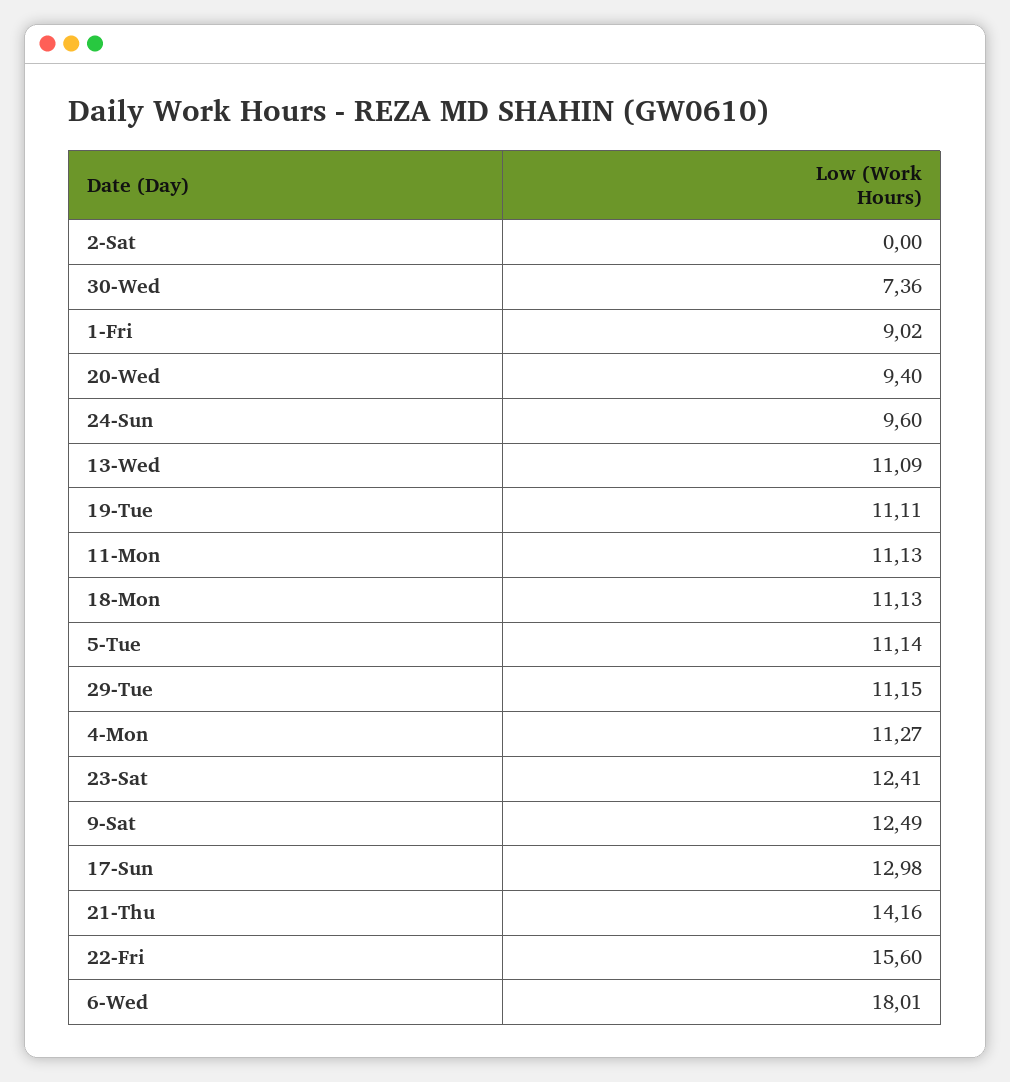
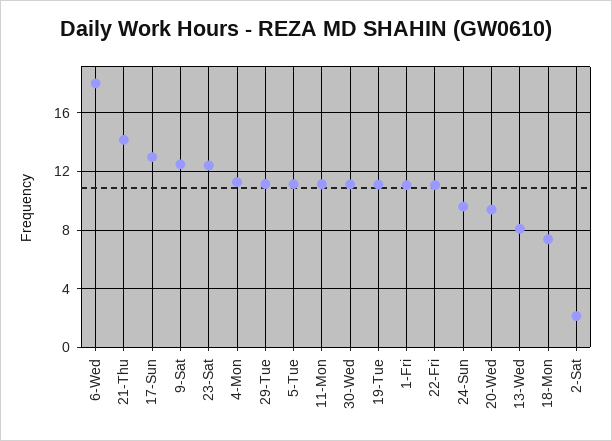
  {
-   "2-Sat": 0,
+   "2-Sat": 2,
-   "30-Wed": 7.36,
+   "30-Wed": 11,
-   "1-Fri": 9.02,
+   "1-Fri": 11,
    "20-Wed": 9.4,
    "24-Sun": 9.6,
-   "13-Wed": 11.09,
+   "13-Wed": 8,
    "19-Tue": 11.11,
    "11-Mon": 11.13,
-   "18-Mon": 11.13,
+   "18-Mon": 7.5,
    "5-Tue": 11.14,
    "29-Tue": 11.15,
    "4-Mon": 11.27,
    "23-Sat": 12.41,
    "9-Sat": 12.49,
    "17-Sun": 12.98,
    "21-Thu": 14.16,
-   "22-Fri": 15.6,
+   "22-Fri": 11,
    "6-Wed": 18.01
  }

